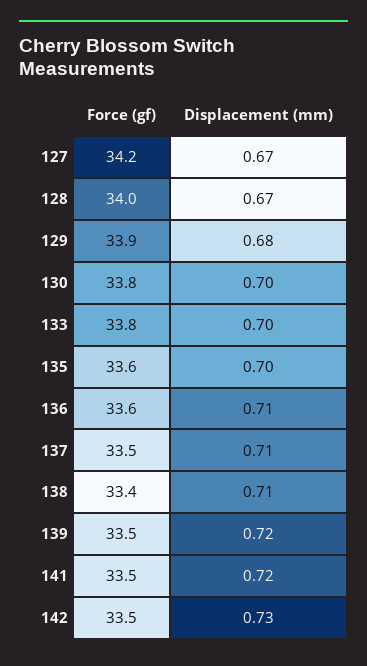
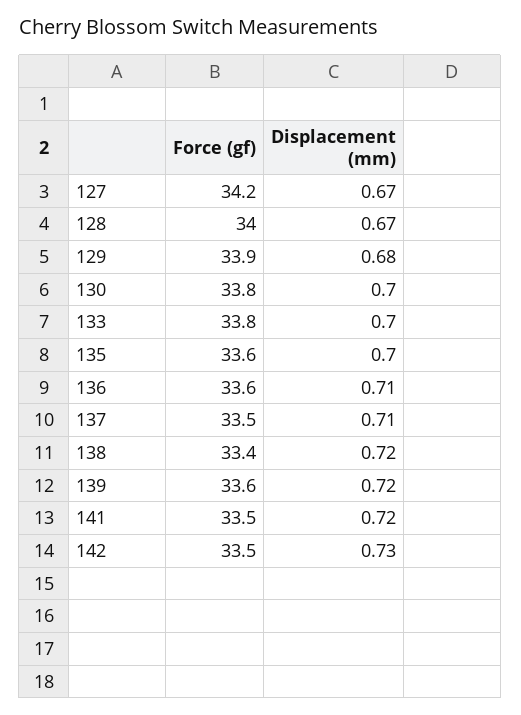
  {
    "Force (gf)": {
      "127": 34.2,
      "128": 34,
      "129": 33.9,
      "130": 33.8,
      "133": 33.8,
      "135": 33.6,
      "136": 33.6,
      "137": 33.5,
      "138": 33.4,
-     "139": 33.5,
+     "139": 33.6,
      "141": 33.5,
      "142": 33.5
    },
    "Displacement (mm)": {
      "127": 0.67,
      "128": 0.67,
      "129": 0.68,
      "130": 0.7,
      "133": 0.7,
      "135": 0.7,
      "136": 0.71,
      "137": 0.71,
-     "138": 0.71,
+     "138": 0.72,
      "139": 0.72,
      "141": 0.72,
      "142": 0.73
    }
  }

